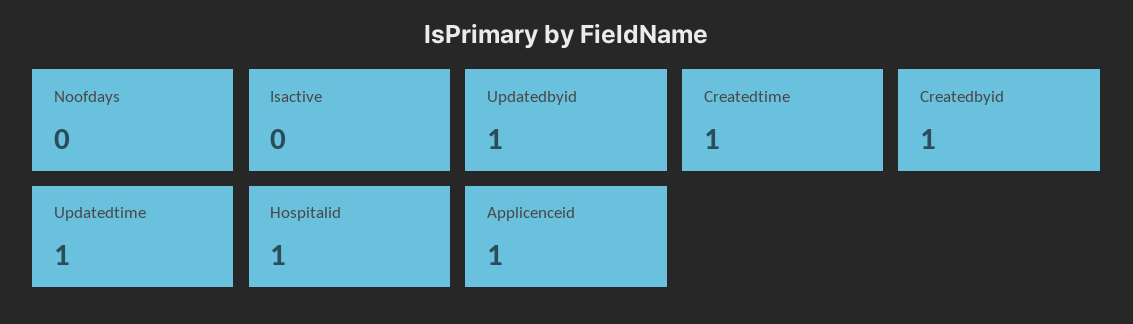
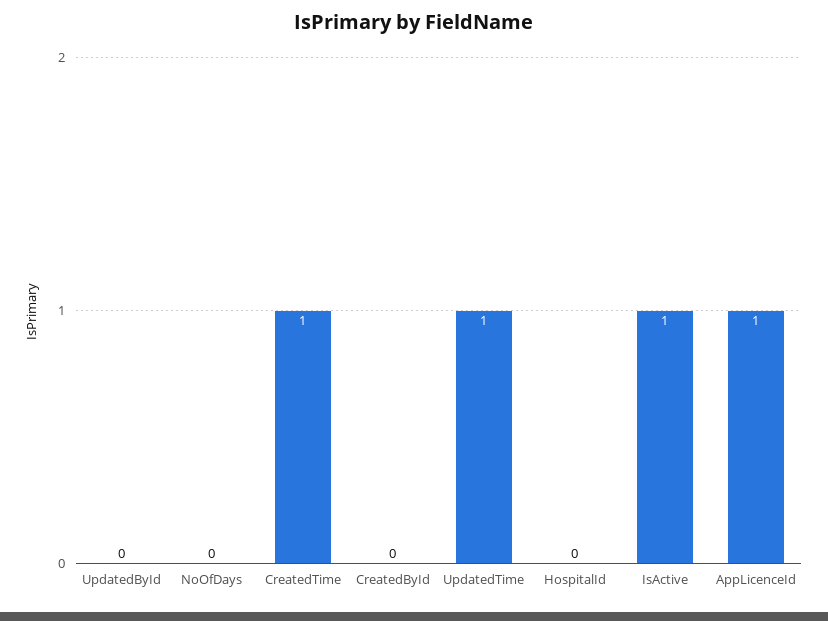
  {
    "Noofdays": 0,
-   "Isactive": 0,
+   "Isactive": 1,
-   "Updatedbyid": 1,
+   "Updatedbyid": 0,
    "Createdtime": 1,
-   "Createdbyid": 1,
+   "Createdbyid": 0,
    "Updatedtime": 1,
-   "Hospitalid": 1,
+   "Hospitalid": 0,
    "Applicenceid": 1
  }

